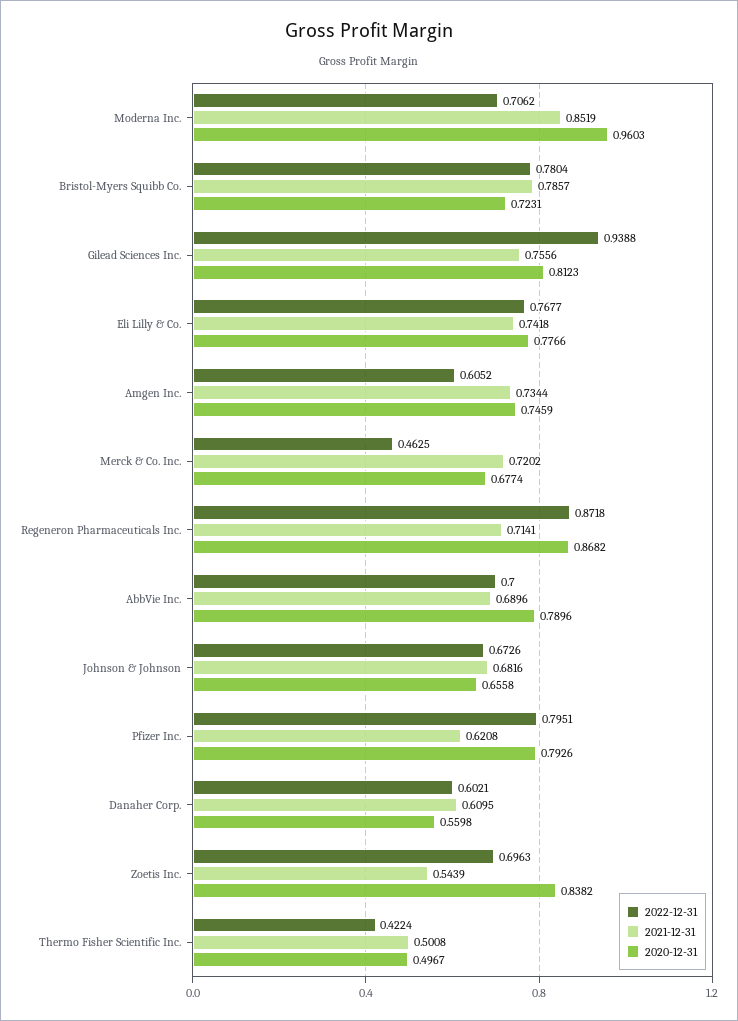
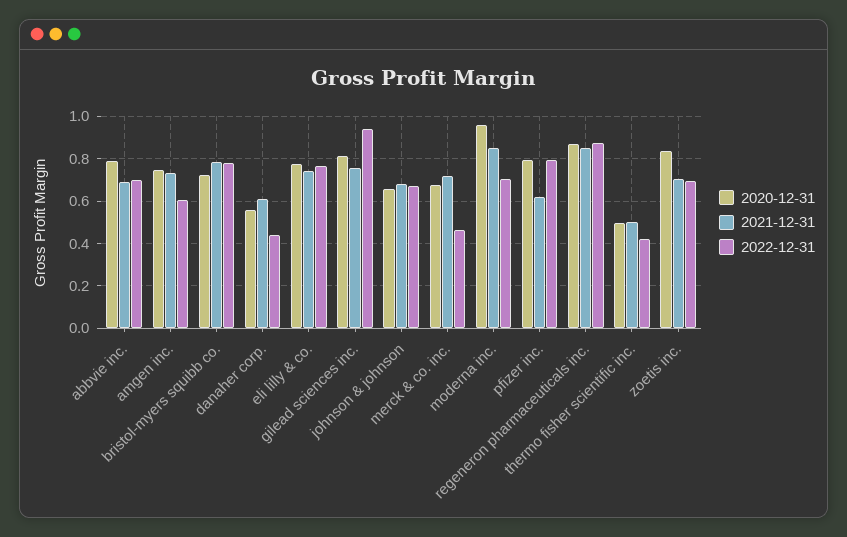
  {
    "2022-12-31": {
      "Moderna Inc.": 0.7062,
      "Bristol-Myers Squibb Co.": 0.7804,
      "Gilead Sciences Inc.": 0.9388,
      "Eli Lilly & Co.": 0.7677,
      "Amgen Inc.": 0.6052,
      "Merck & Co. Inc.": 0.4625,
      "Regeneron Pharmaceuticals Inc.": 0.8718,
      "AbbVie Inc.": 0.7,
      "Johnson & Johnson": 0.6726,
      "Pfizer Inc.": 0.7951,
-     "Danaher Corp.": 0.6021,
+     "Danaher Corp.": 0.45,
      "Zoetis Inc.": 0.6963,
      "Thermo Fisher Scientific Inc.": 0.4224
    },
    "2021-12-31": {
      "Moderna Inc.": 0.8519,
      "Bristol-Myers Squibb Co.": 0.7857,
      "Gilead Sciences Inc.": 0.7556,
      "Eli Lilly & Co.": 0.7418,
      "Amgen Inc.": 0.7344,
      "Merck & Co. Inc.": 0.7202,
-     "Regeneron Pharmaceuticals Inc.": 0.7141,
+     "Regeneron Pharmaceuticals Inc.": 0.85,
      "AbbVie Inc.": 0.6896,
      "Johnson & Johnson": 0.6816,
      "Pfizer Inc.": 0.6208,
      "Danaher Corp.": 0.6095,
-     "Zoetis Inc.": 0.5439,
+     "Zoetis Inc.": 0.7,
      "Thermo Fisher Scientific Inc.": 0.5008
    },
    "2020-12-31": {
      "Moderna Inc.": 0.9603,
      "Bristol-Myers Squibb Co.": 0.7231,
      "Gilead Sciences Inc.": 0.8123,
      "Eli Lilly & Co.": 0.7766,
      "Amgen Inc.": 0.7459,
      "Merck & Co. Inc.": 0.6774,
      "Regeneron Pharmaceuticals Inc.": 0.8682,
      "AbbVie Inc.": 0.7896,
      "Johnson & Johnson": 0.6558,
      "Pfizer Inc.": 0.7926,
      "Danaher Corp.": 0.5598,
      "Zoetis Inc.": 0.8382,
      "Thermo Fisher Scientific Inc.": 0.4967
    }
  }

